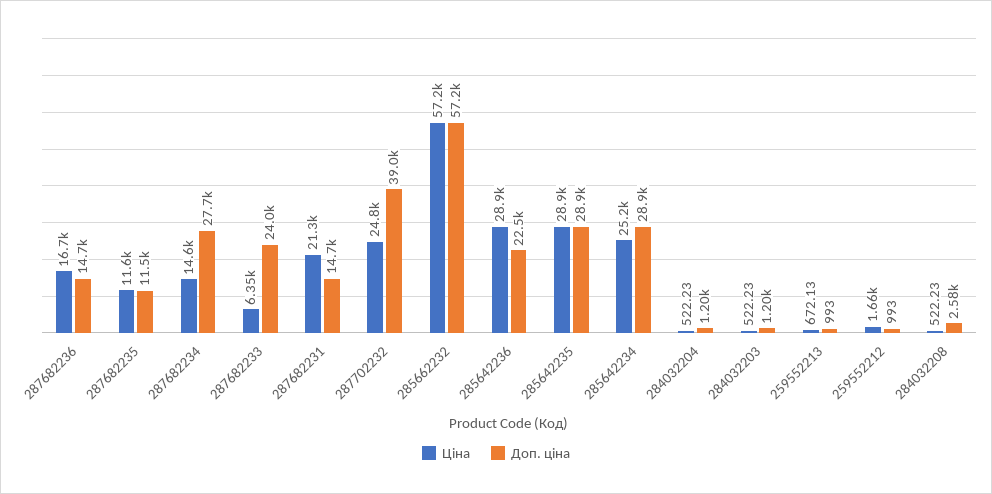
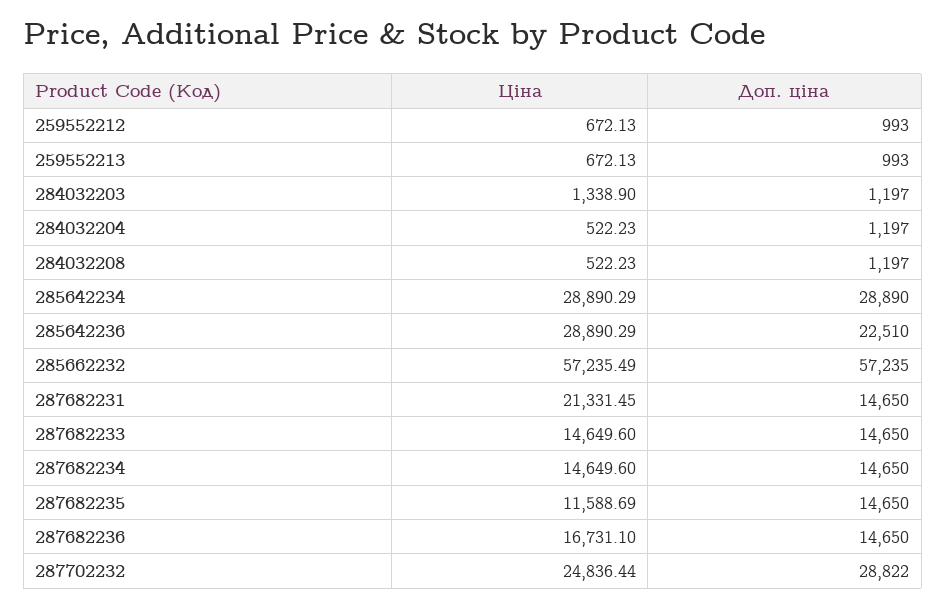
  {
    "Ціна": {
      "287682236": 16731.1,
      "287682235": 11588.69,
      "287682234": 14649.6,
-     "287682233": 6350,
+     "287682233": 14649.6,
      "287682231": 21331.45,
      "287702232": 24836.44,
      "285662232": 57235.49,
      "285642236": 28890.29,
-     "285642235": 28900,
-     "285642234": 25200,
+     "285642234": 28890.29,
      "284032204": 522.23,
-     "284032203": 522.23,
+     "284032203": 1338.9,
      "259552213": 672.13,
-     "259552212": 1660,
+     "259552212": 672.13,
      "284032208": 522.23
    },
    "Доп. ціна": {
      "287682236": 14650,
-     "287682235": 11500,
+     "287682235": 14650,
-     "287682234": 27700,
+     "287682234": 14650,
-     "287682233": 24000,
+     "287682233": 14650,
      "287682231": 14650,
-     "287702232": 39000,
+     "287702232": 28822,
      "285662232": 57235,
      "285642236": 22510,
-     "285642235": 28900,
      "285642234": 28890,
      "284032204": 1197,
      "284032203": 1197,
      "259552213": 993,
      "259552212": 993,
-     "284032208": 2580
+     "284032208": 1197
    }
  }

